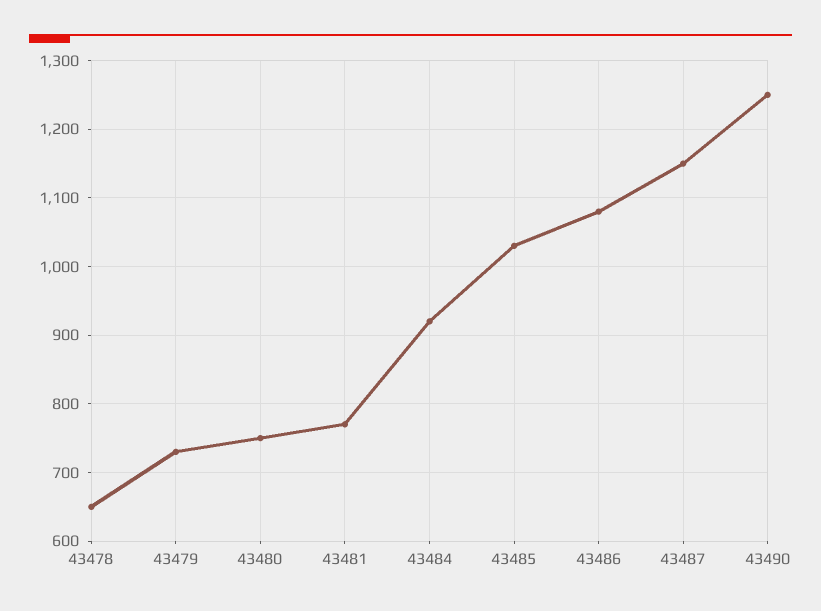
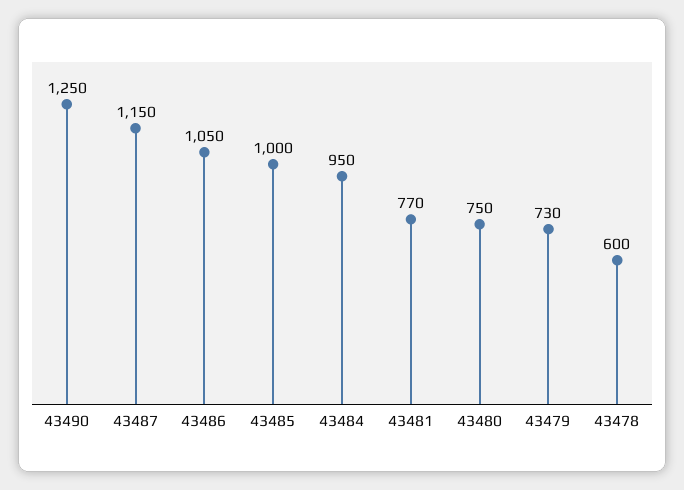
  {
-   "43478": 650,
+   "43478": 600,
    "43479": 730,
    "43480": 750,
    "43481": 770,
-   "43484": 920,
+   "43484": 950,
-   "43485": 1030,
+   "43485": 1000,
-   "43486": 1080,
+   "43486": 1050,
    "43487": 1150,
    "43490": 1250
  }

